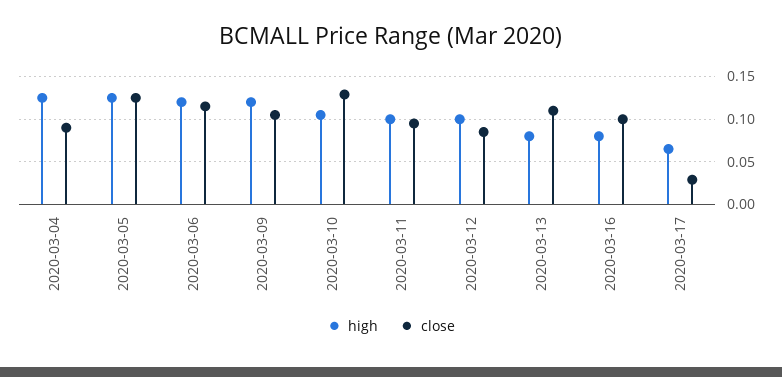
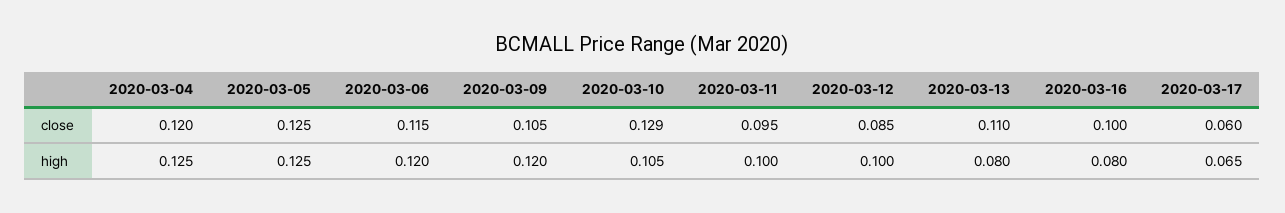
  {
    "high": {
      "2020-03-04": 0.125,
      "2020-03-05": 0.125,
      "2020-03-06": 0.12,
      "2020-03-09": 0.12,
      "2020-03-10": 0.105,
      "2020-03-11": 0.1,
      "2020-03-12": 0.1,
      "2020-03-13": 0.08,
      "2020-03-16": 0.08,
      "2020-03-17": 0.065
    },
    "close": {
-     "2020-03-04": 0.09,
+     "2020-03-04": 0.12,
      "2020-03-05": 0.125,
      "2020-03-06": 0.115,
      "2020-03-09": 0.105,
      "2020-03-10": 0.129,
      "2020-03-11": 0.095,
      "2020-03-12": 0.085,
      "2020-03-13": 0.11,
      "2020-03-16": 0.1,
-     "2020-03-17": 0.03
+     "2020-03-17": 0.06
    }
  }

